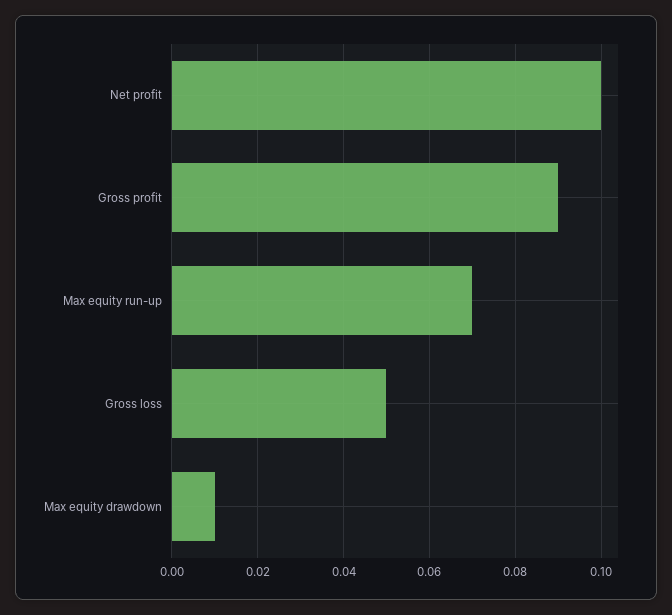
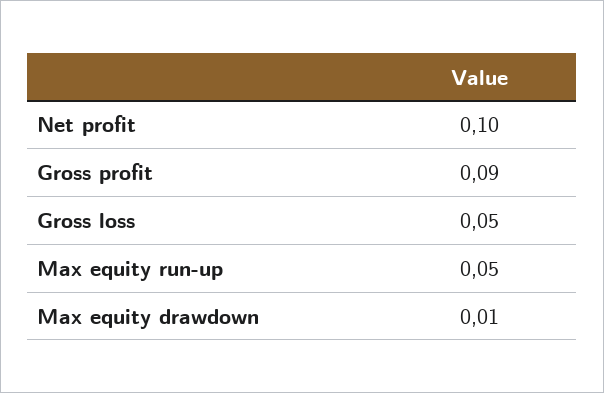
  {
    "Net profit": 0.1,
    "Gross profit": 0.09,
-   "Max equity run-up": 0.07,
+   "Max equity run-up": 0.05,
    "Gross loss": 0.05,
    "Max equity drawdown": 0.01
  }

